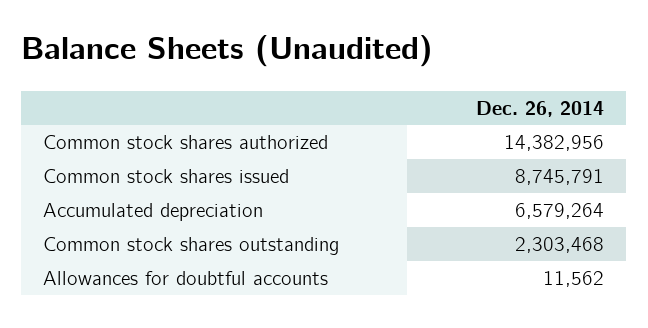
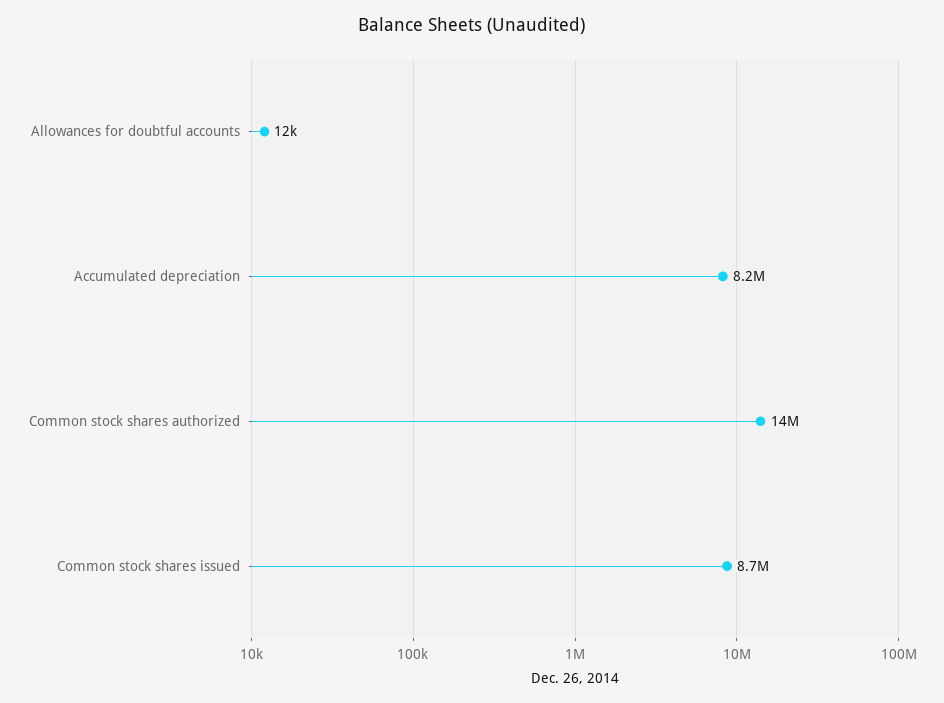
  {
    "Common stock shares authorized": 14382956,
    "Common stock shares issued": 8745791,
-   "Accumulated depreciation": 6579264,
+   "Accumulated depreciation": 8200000,
-   "Common stock shares outstanding": 2303468,
    "Allowances for doubtful accounts": 11562
  }

